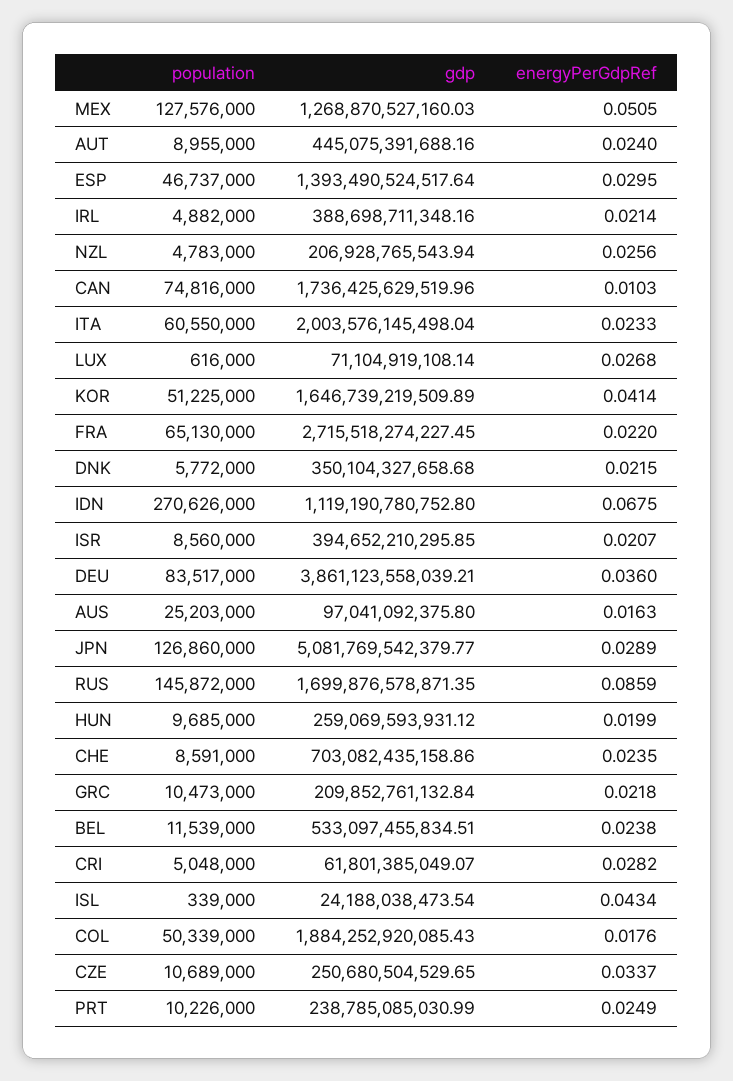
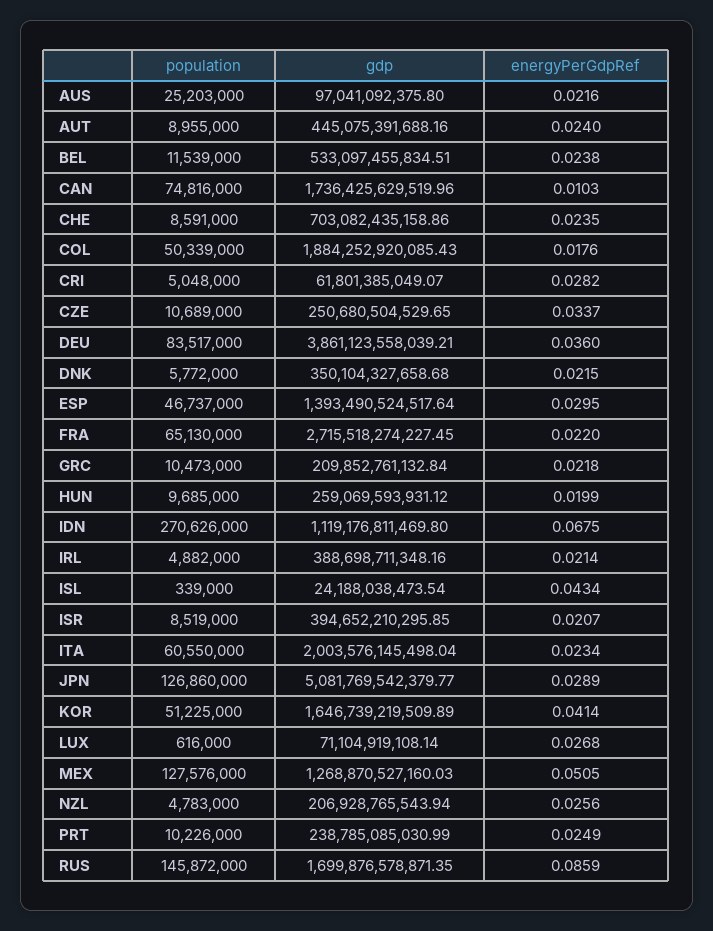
  {
    "population": {
      "MEX": 127576000,
      "AUT": 8955000,
      "ESP": 46737000,
      "IRL": 4882000,
      "NZL": 4783000,
      "CAN": 74816000,
      "ITA": 60550000,
      "LUX": 616000,
      "KOR": 51225000,
      "FRA": 65130000,
      "DNK": 5772000,
      "IDN": 270626000,
-     "ISR": 8560000,
+     "ISR": 8519000,
      "DEU": 83517000,
      "AUS": 25203000,
      "JPN": 126860000,
      "RUS": 145872000,
      "HUN": 9685000,
      "CHE": 8591000,
      "GRC": 10473000,
      "BEL": 11539000,
      "CRI": 5048000,
      "ISL": 339000,
      "COL": 50339000,
      "CZE": 10689000,
      "PRT": 10226000
    },
    "gdp": {
      "MEX": 1268870527160.03,
      "AUT": 445075391688.16,
      "ESP": 1393490524517.64,
      "IRL": 388698711348.16,
      "NZL": 206928765543.94,
      "CAN": 1736425629519.96,
      "ITA": 2003576145498.04,
      "LUX": 71104919108.14,
      "KOR": 1646739219509.89,
      "FRA": 2715518274227.45,
      "DNK": 350104327658.68,
-     "IDN": 1119190780752.8,
+     "IDN": 1119176811469.8,
      "ISR": 394652210295.85,
      "DEU": 3861123558039.21,
      "AUS": 97041092375.8,
      "JPN": 5081769542379.77,
      "RUS": 1699876578871.35,
      "HUN": 259069593931.12,
      "CHE": 703082435158.86,
      "GRC": 209852761132.84,
      "BEL": 533097455834.51,
      "CRI": 61801385049.07,
      "ISL": 24188038473.54,
      "COL": 1884252920085.43,
      "CZE": 250680504529.65,
      "PRT": 238785085030.99
    },
    "energyPerGdpRef": {
      "MEX": 0.0505,
      "AUT": 0.024,
      "ESP": 0.0295,
      "IRL": 0.0214,
      "NZL": 0.0256,
      "CAN": 0.0103,
-     "ITA": 0.0233,
+     "ITA": 0.0234,
      "LUX": 0.0268,
      "KOR": 0.0414,
      "FRA": 0.022,
      "DNK": 0.0215,
      "IDN": 0.0675,
      "ISR": 0.0207,
      "DEU": 0.036,
-     "AUS": 0.0163,
+     "AUS": 0.0216,
      "JPN": 0.0289,
      "RUS": 0.0859,
      "HUN": 0.0199,
      "CHE": 0.0235,
      "GRC": 0.0218,
      "BEL": 0.0238,
      "CRI": 0.0282,
      "ISL": 0.0434,
      "COL": 0.0176,
      "CZE": 0.0337,
      "PRT": 0.0249
    }
  }

